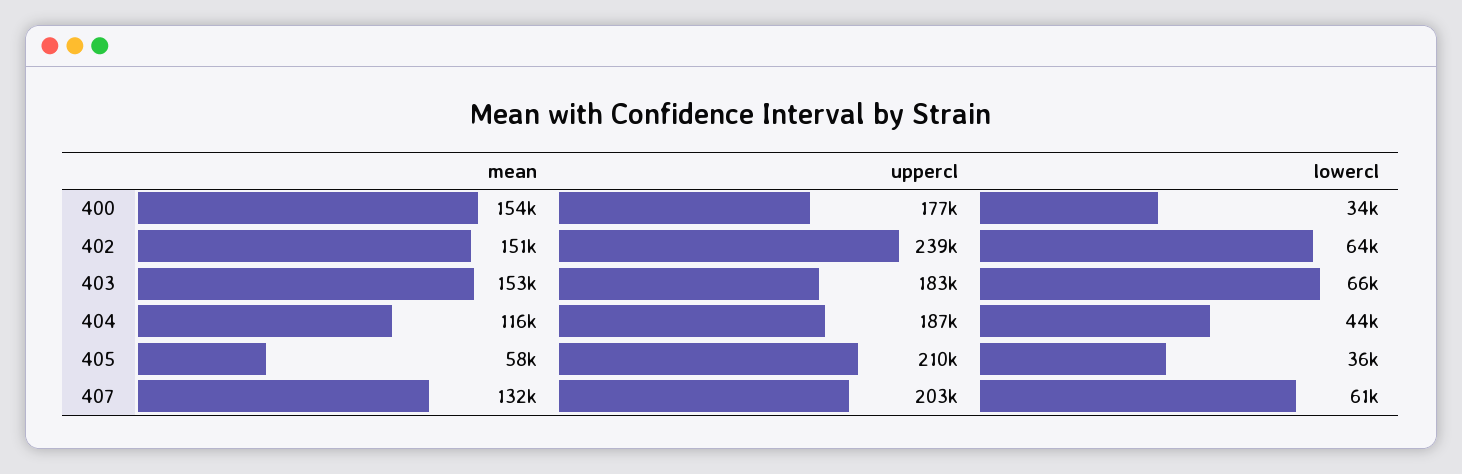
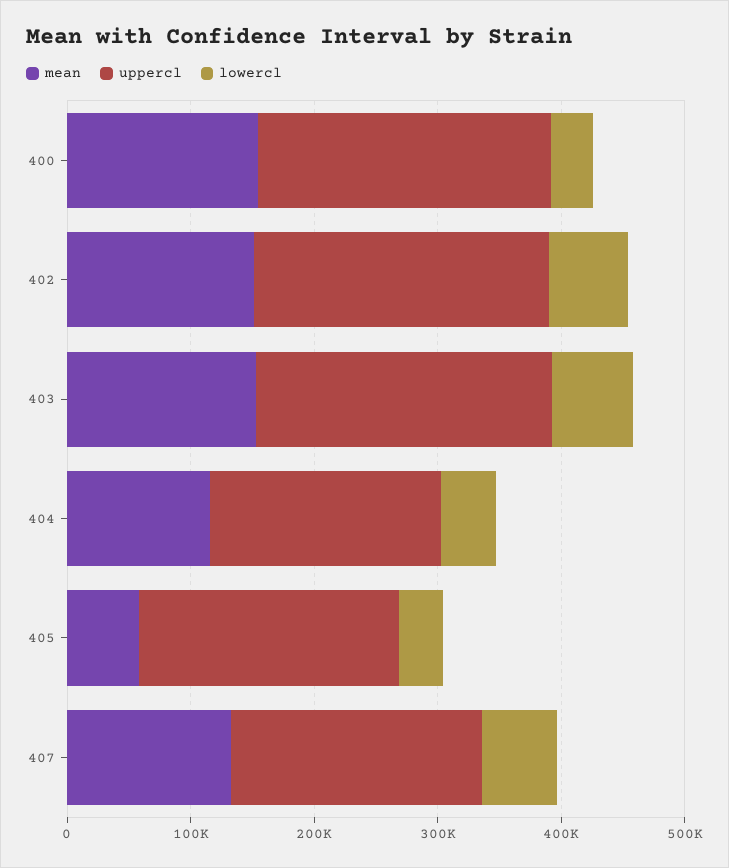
  {
    "mean": {
      "400": 154000,
      "402": 151000,
      "403": 153000,
      "404": 116000,
      "405": 58000,
      "407": 132000
    },
    "uppercl": {
-     "400": 177000,
+     "400": 240000,
      "402": 239000,
-     "403": 183000,
+     "403": 240000,
      "404": 187000,
      "405": 210000,
      "407": 203000
    },
    "lowercl": {
      "400": 34000,
      "402": 64000,
      "403": 66000,
      "404": 44000,
      "405": 36000,
      "407": 61000
    }
  }

